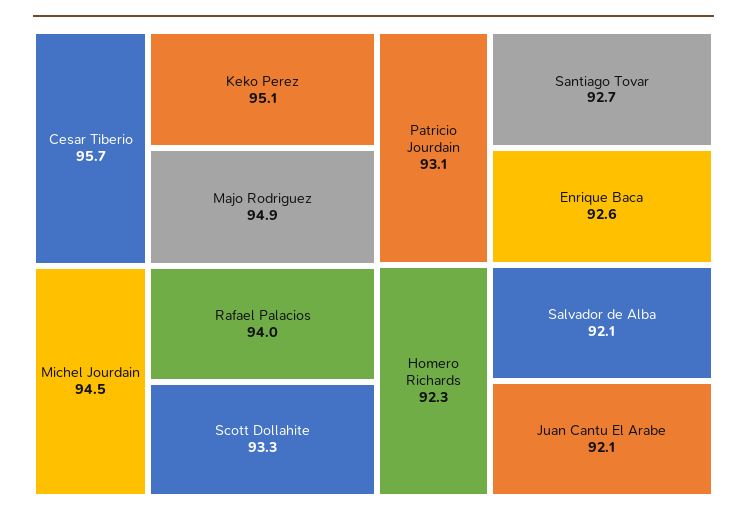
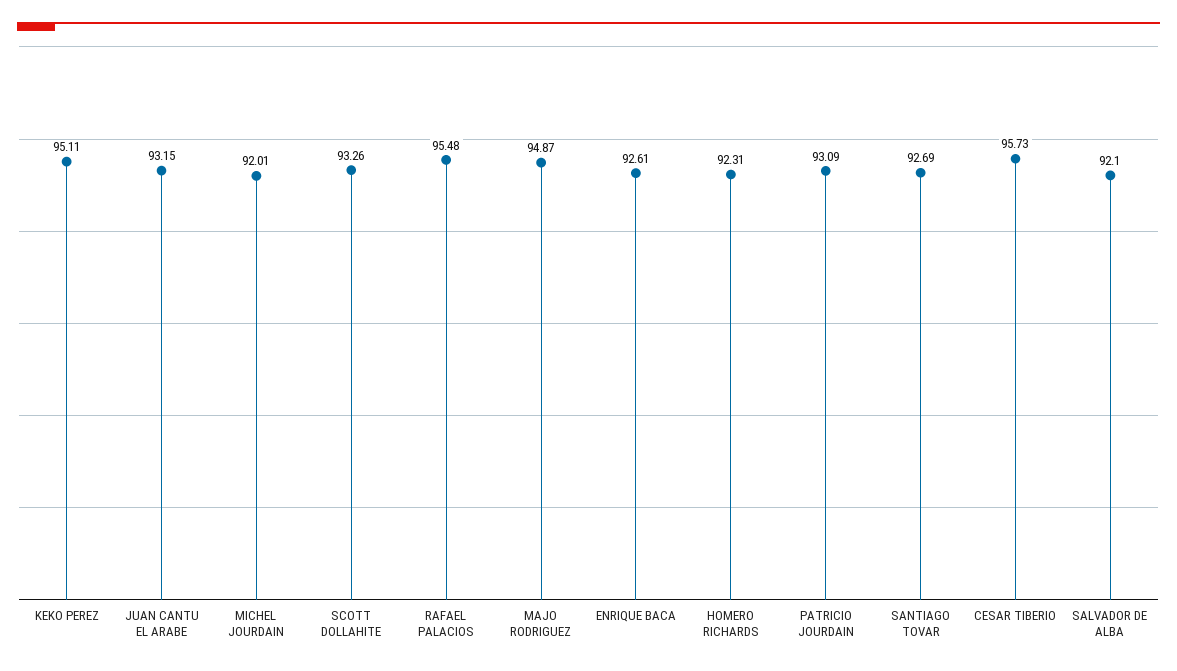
  {
    "Cesar Tiberio": 95.73,
    "Keko Perez": 95.11,
    "Majo Rodriguez": 94.87,
-   "Michel Jourdain": 94.5,
+   "Michel Jourdain": 92.01,
-   "Rafael Palacios": 94,
+   "Rafael Palacios": 95.48,
    "Scott Dollahite": 93.26,
    "Patricio Jourdain": 93.09,
    "Santiago Tovar": 92.69,
    "Enrique Baca": 92.61,
    "Homero Richards": 92.31,
    "Salvador de Alba": 92.1,
-   "Juan Cantu El Arabe": 92.1
+   "Juan Cantu El Arabe": 93.15
  }

